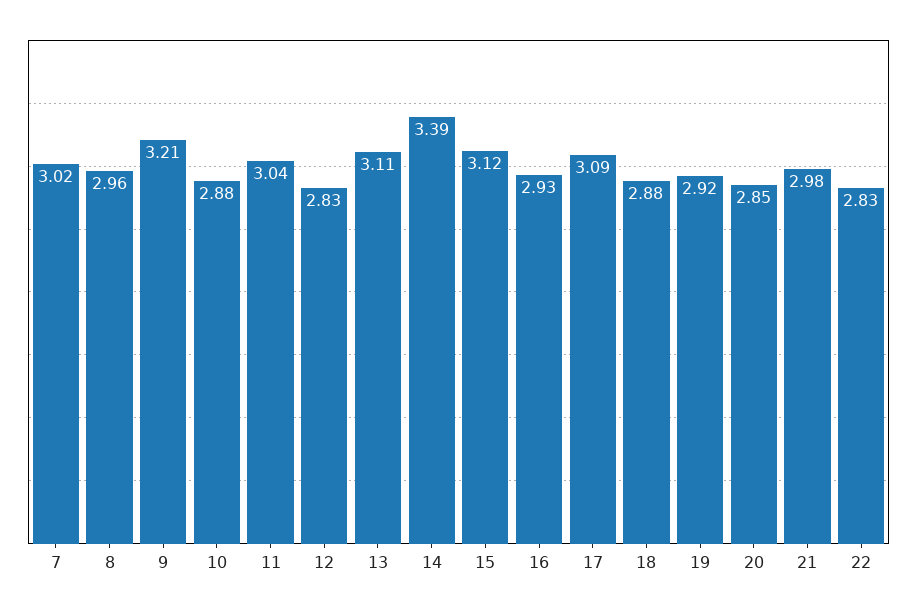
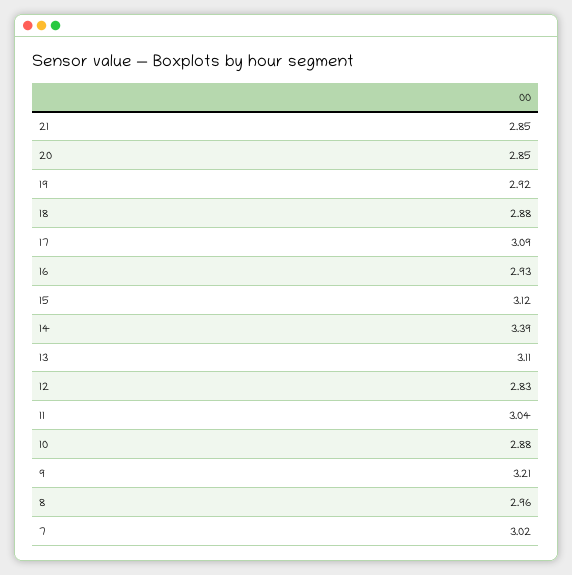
  {
    "7": 3.02,
    "8": 2.96,
    "9": 3.21,
    "10": 2.88,
    "11": 3.04,
    "12": 2.83,
    "13": 3.11,
    "14": 3.39,
    "15": 3.12,
    "16": 2.93,
    "17": 3.09,
    "18": 2.88,
    "19": 2.92,
    "20": 2.85,
-   "21": 2.98,
+   "21": 2.85
-   "22": 2.83
  }

